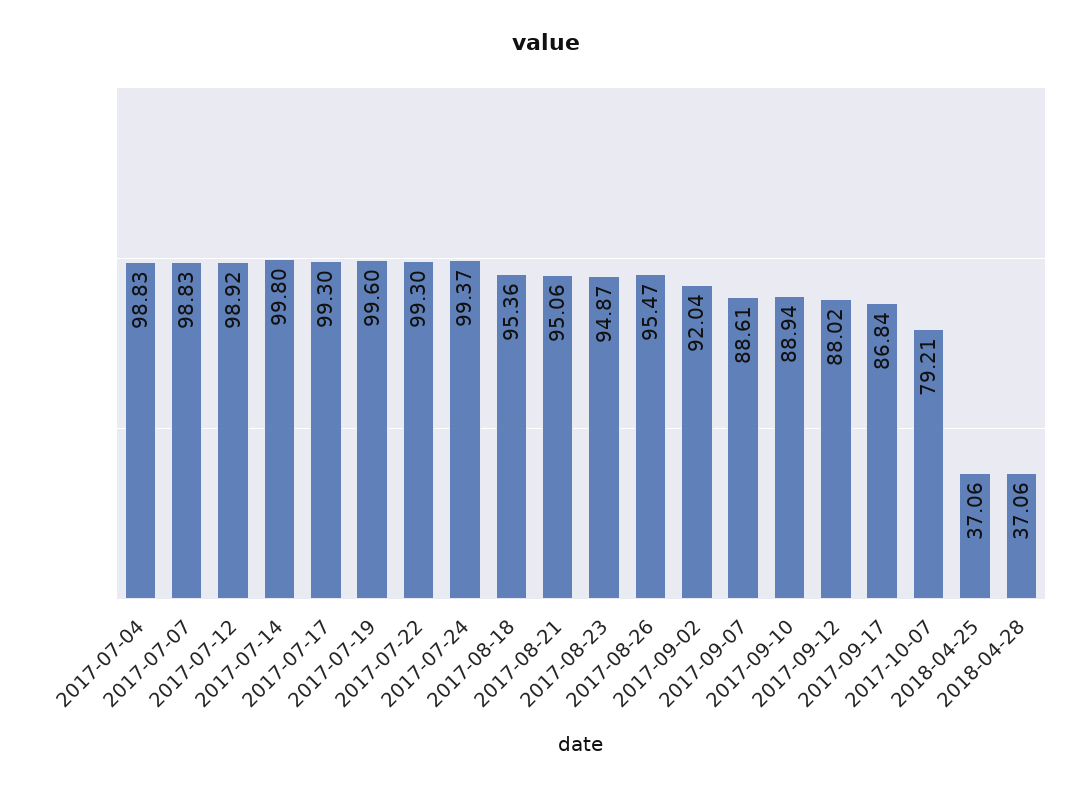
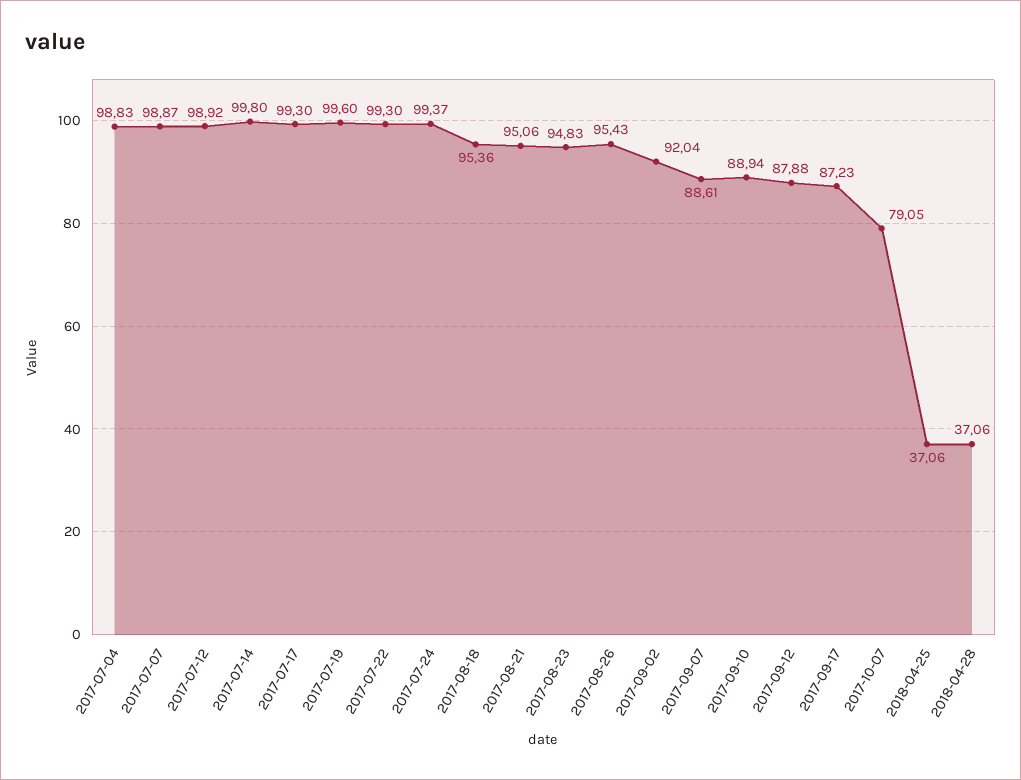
  {
    "2017-07-04": 98.83,
-   "2017-07-07": 98.83,
+   "2017-07-07": 98.87,
    "2017-07-12": 98.92,
    "2017-07-14": 99.8,
    "2017-07-17": 99.3,
    "2017-07-19": 99.6,
    "2017-07-22": 99.3,
    "2017-07-24": 99.37,
    "2017-08-18": 95.36,
    "2017-08-21": 95.06,
-   "2017-08-23": 94.87,
+   "2017-08-23": 94.83,
-   "2017-08-26": 95.47,
+   "2017-08-26": 95.43,
    "2017-09-02": 92.04,
    "2017-09-07": 88.61,
    "2017-09-10": 88.94,
-   "2017-09-12": 88.02,
+   "2017-09-12": 87.88,
-   "2017-09-17": 86.84,
+   "2017-09-17": 87.23,
-   "2017-10-07": 79.21,
+   "2017-10-07": 79.05,
    "2018-04-25": 37.06,
    "2018-04-28": 37.06
  }

